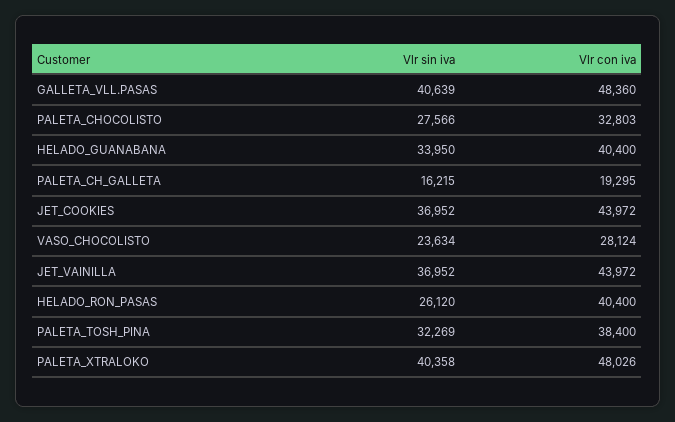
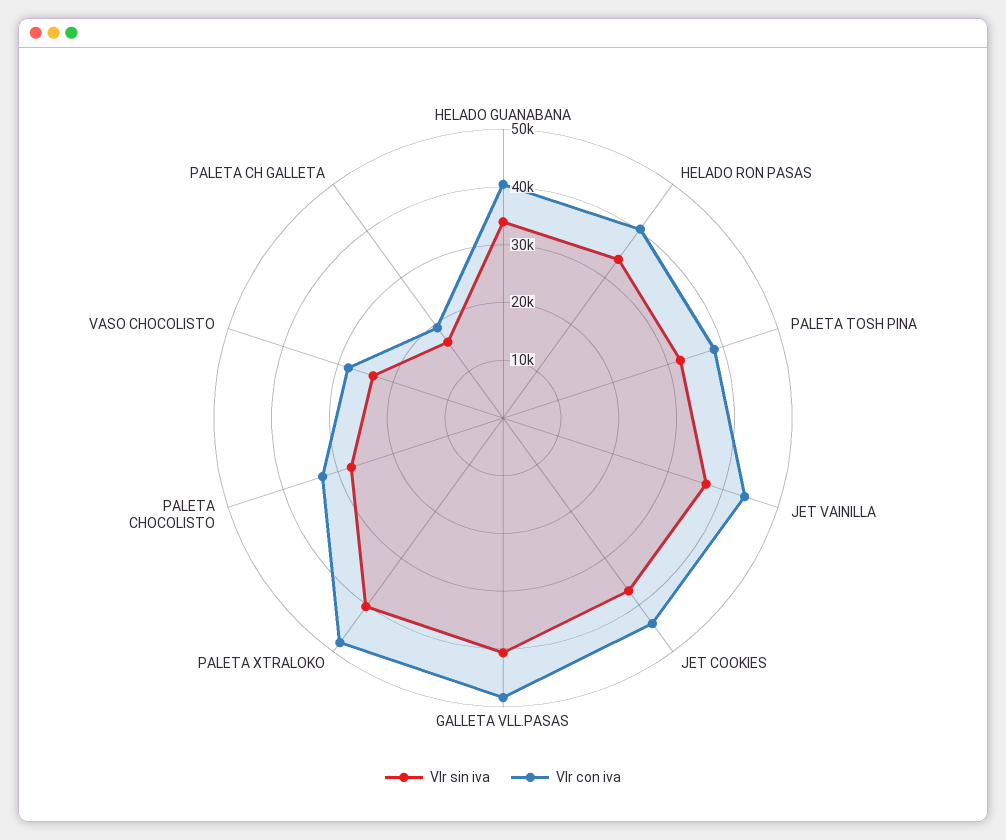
  {
    "Vlr sin iva": {
      "GALLETA_VLL.PASAS": 40639,
      "PALETA_CHOCOLISTO": 27566,
      "HELADO_GUANABANA": 33950,
      "PALETA_CH_GALLETA": 16215,
      "JET_COOKIES": 36952,
      "VASO_CHOCOLISTO": 23634,
      "JET_VAINILLA": 36952,
-     "HELADO_RON_PASAS": 26120,
+     "HELADO_RON_PASAS": 34000,
      "PALETA_TOSH_PINA": 32269,
      "PALETA_XTRALOKO": 40358
    },
    "Vlr con iva": {
      "GALLETA_VLL.PASAS": 48360,
      "PALETA_CHOCOLISTO": 32803,
      "HELADO_GUANABANA": 40400,
      "PALETA_CH_GALLETA": 19295,
      "JET_COOKIES": 43972,
      "VASO_CHOCOLISTO": 28124,
      "JET_VAINILLA": 43972,
      "HELADO_RON_PASAS": 40400,
      "PALETA_TOSH_PINA": 38400,
      "PALETA_XTRALOKO": 48026
    }
  }

